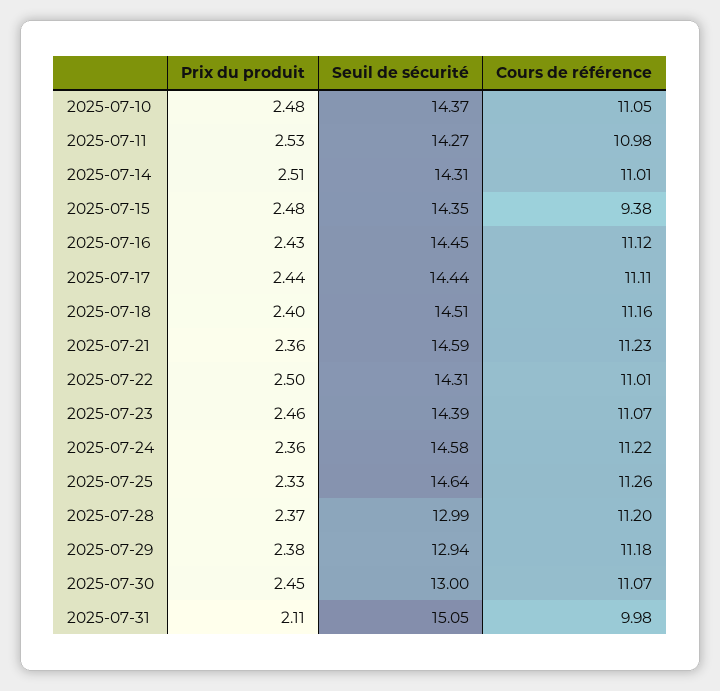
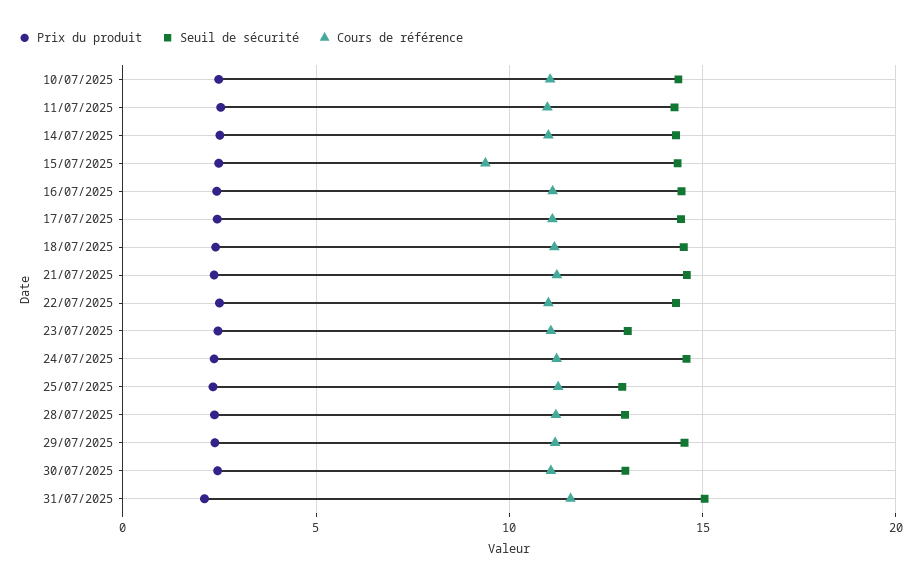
  {
    "Prix du produit": {
      "2025-07-10": 2.48,
      "2025-07-11": 2.53,
      "2025-07-14": 2.51,
      "2025-07-15": 2.48,
      "2025-07-16": 2.43,
      "2025-07-17": 2.44,
      "2025-07-18": 2.4,
      "2025-07-21": 2.36,
      "2025-07-22": 2.5,
      "2025-07-23": 2.46,
      "2025-07-24": 2.36,
      "2025-07-25": 2.33,
      "2025-07-28": 2.37,
      "2025-07-29": 2.38,
      "2025-07-30": 2.45,
      "2025-07-31": 2.11
    },
    "Seuil de sécurité": {
      "2025-07-10": 14.37,
      "2025-07-11": 14.27,
      "2025-07-14": 14.31,
      "2025-07-15": 14.35,
      "2025-07-16": 14.45,
      "2025-07-17": 14.44,
      "2025-07-18": 14.51,
      "2025-07-21": 14.59,
      "2025-07-22": 14.31,
-     "2025-07-23": 14.39,
+     "2025-07-23": 13,
      "2025-07-24": 14.58,
-     "2025-07-25": 14.64,
+     "2025-07-25": 13,
      "2025-07-28": 12.99,
-     "2025-07-29": 12.94,
+     "2025-07-29": 14.5,
      "2025-07-30": 13,
      "2025-07-31": 15.05
    },
    "Cours de référence": {
      "2025-07-10": 11.05,
      "2025-07-11": 10.98,
      "2025-07-14": 11.01,
      "2025-07-15": 9.38,
      "2025-07-16": 11.12,
      "2025-07-17": 11.11,
      "2025-07-18": 11.16,
      "2025-07-21": 11.23,
      "2025-07-22": 11.01,
      "2025-07-23": 11.07,
      "2025-07-24": 11.22,
      "2025-07-25": 11.26,
      "2025-07-28": 11.2,
      "2025-07-29": 11.18,
      "2025-07-30": 11.07,
-     "2025-07-31": 9.98
+     "2025-07-31": 11.5
    }
  }

